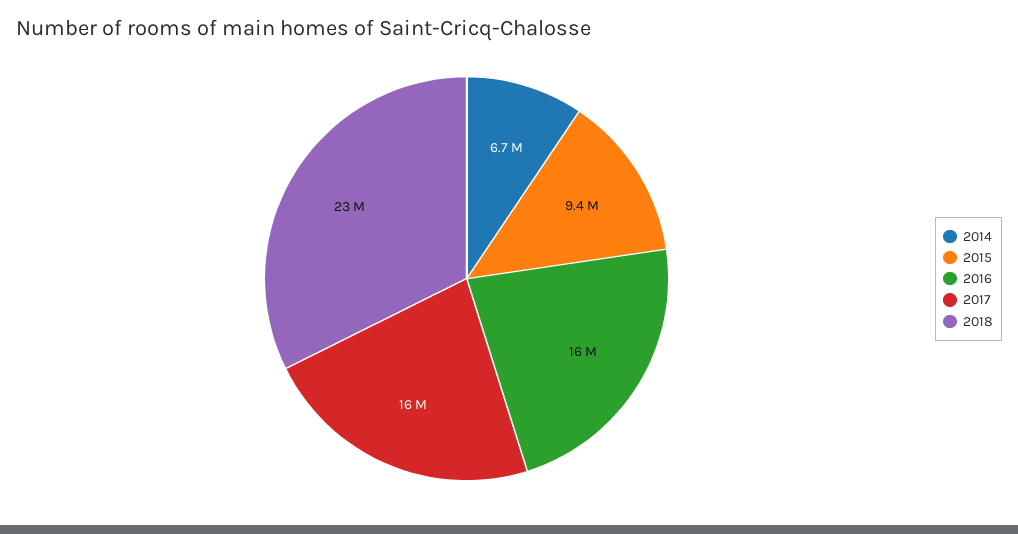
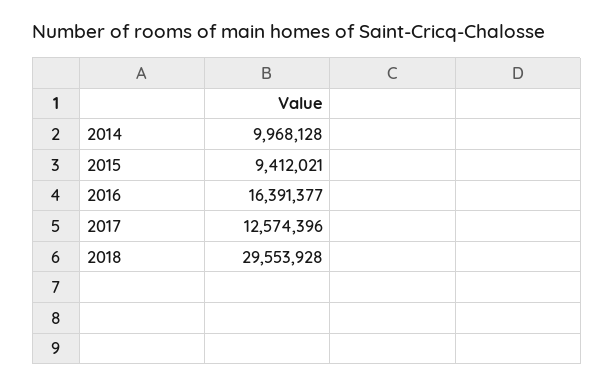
  {
-   "2014": 6700000,
+   "2014": 9968128,
    "2015": 9412021,
    "2016": 16391377,
-   "2017": 16000000,
+   "2017": 12574396,
-   "2018": 23000000
+   "2018": 29553928
  }

